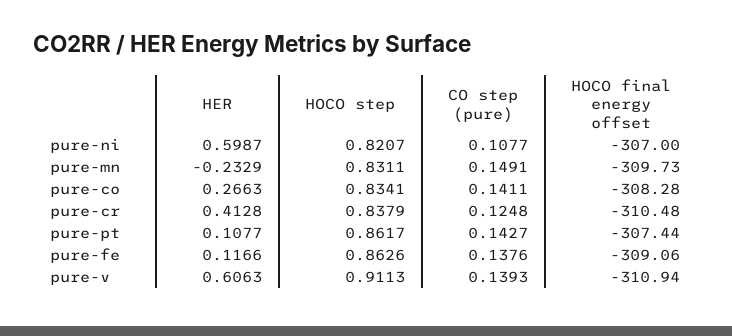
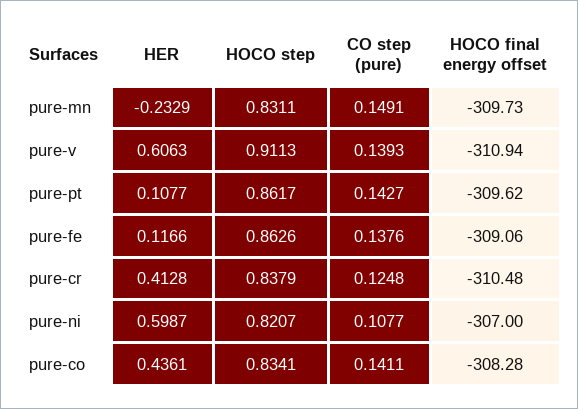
  {
    "HER": {
      "pure-ni": 0.5987,
      "pure-mn": -0.2329,
-     "pure-co": 0.2663,
+     "pure-co": 0.4361,
      "pure-cr": 0.4128,
      "pure-pt": 0.1077,
      "pure-fe": 0.1166,
      "pure-v": 0.6063
    },
    "HOCO step": {
      "pure-ni": 0.8207,
      "pure-mn": 0.8311,
      "pure-co": 0.8341,
      "pure-cr": 0.8379,
      "pure-pt": 0.8617,
      "pure-fe": 0.8626,
      "pure-v": 0.9113
    },
    "CO step (pure)": {
      "pure-ni": 0.1077,
      "pure-mn": 0.1491,
      "pure-co": 0.1411,
      "pure-cr": 0.1248,
      "pure-pt": 0.1427,
      "pure-fe": 0.1376,
      "pure-v": 0.1393
    },
    "HOCO final energy offset": {
      "pure-ni": -307,
      "pure-mn": -309.73,
      "pure-co": -308.28,
      "pure-cr": -310.48,
-     "pure-pt": -307.44,
+     "pure-pt": -309.62,
      "pure-fe": -309.06,
      "pure-v": -310.94
    }
  }

